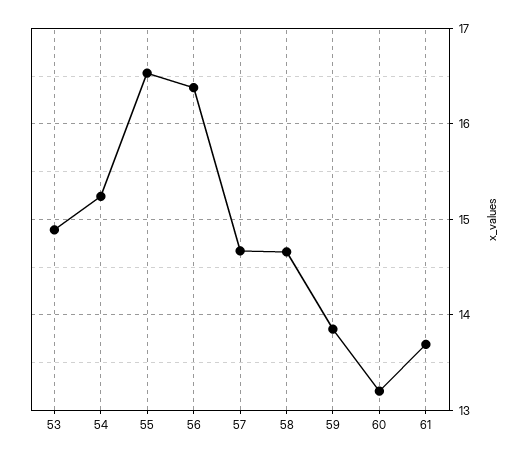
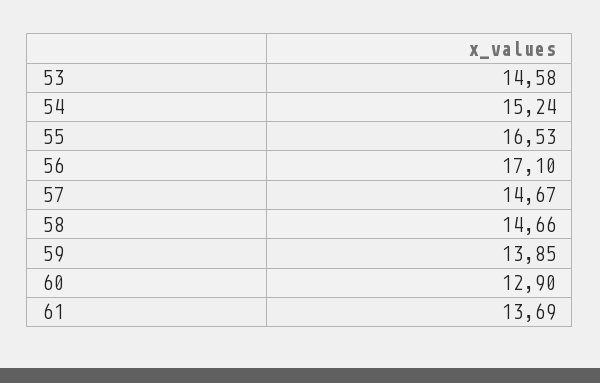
  {
-   "53": 14.9,
+   "53": 14.58,
    "54": 15.24,
    "55": 16.53,
-   "56": 16.4,
+   "56": 17.1,
    "57": 14.67,
    "58": 14.66,
    "59": 13.85,
-   "60": 13.2,
+   "60": 12.9,
    "61": 13.69
  }

